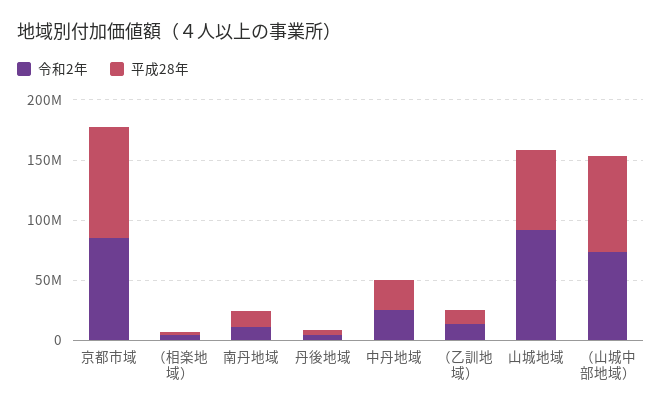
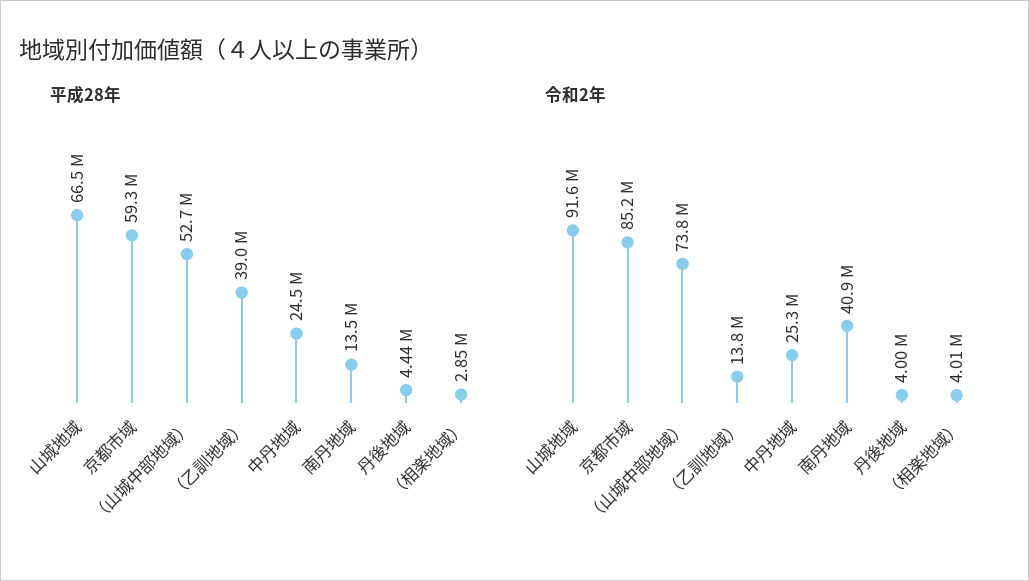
  {
    "令和2年": {
      "京都市域": 85200000,
      "（相楽地域）": 4010000,
-     "南丹地域": 10000000,
+     "南丹地域": 40900000,
      "丹後地域": 4000000,
      "中丹地域": 25300000,
      "（乙訓地域）": 13800000,
      "山城地域": 91600000,
      "（山城中部地域）": 73800000
    },
    "平成28年": {
-     "京都市域": 90000000,
+     "京都市域": 59300000,
      "（相楽地域）": 2850000,
      "南丹地域": 13500000,
      "丹後地域": 4440000,
      "中丹地域": 24500000,
-     "（乙訓地域）": 10000000,
+     "（乙訓地域）": 39000000,
      "山城地域": 66500000,
-     "（山城中部地域）": 80000000
+     "（山城中部地域）": 52700000
    }
  }

